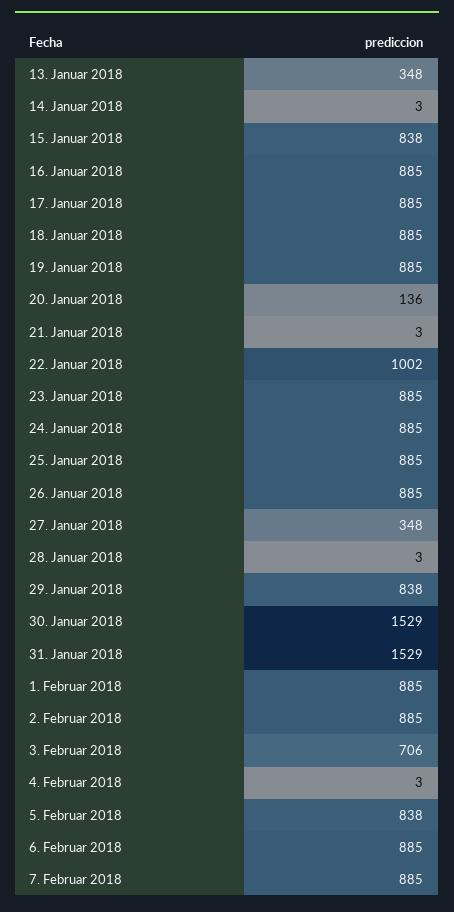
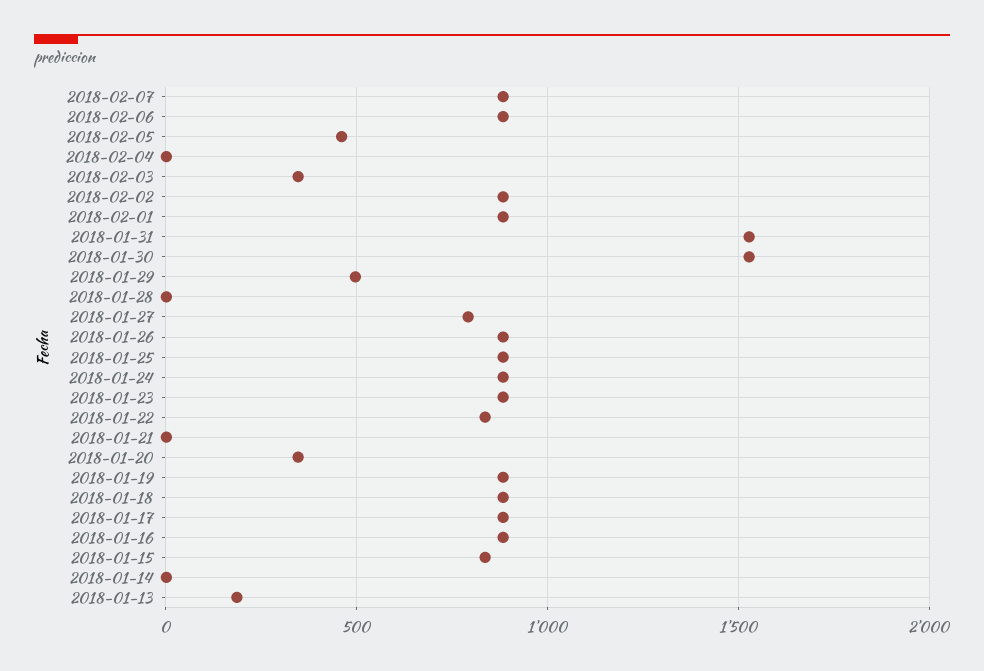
  {
-   "13. Januar 2018": 348,
+   "13. Januar 2018": 200,
    "14. Januar 2018": 3,
    "15. Januar 2018": 838,
    "16. Januar 2018": 885,
    "17. Januar 2018": 885,
    "18. Januar 2018": 885,
    "19. Januar 2018": 885,
-   "20. Januar 2018": 136,
+   "20. Januar 2018": 350,
    "21. Januar 2018": 3,
-   "22. Januar 2018": 1002,
+   "22. Januar 2018": 850,
    "23. Januar 2018": 885,
    "24. Januar 2018": 885,
    "25. Januar 2018": 885,
    "26. Januar 2018": 885,
-   "27. Januar 2018": 348,
+   "27. Januar 2018": 800,
    "28. Januar 2018": 3,
-   "29. Januar 2018": 838,
+   "29. Januar 2018": 500,
    "30. Januar 2018": 1529,
    "31. Januar 2018": 1529,
    "1. Februar 2018": 885,
    "2. Februar 2018": 885,
-   "3. Februar 2018": 706,
+   "3. Februar 2018": 350,
    "4. Februar 2018": 3,
-   "5. Februar 2018": 838,
+   "5. Februar 2018": 450,
    "6. Februar 2018": 885,
    "7. Februar 2018": 885
  }

